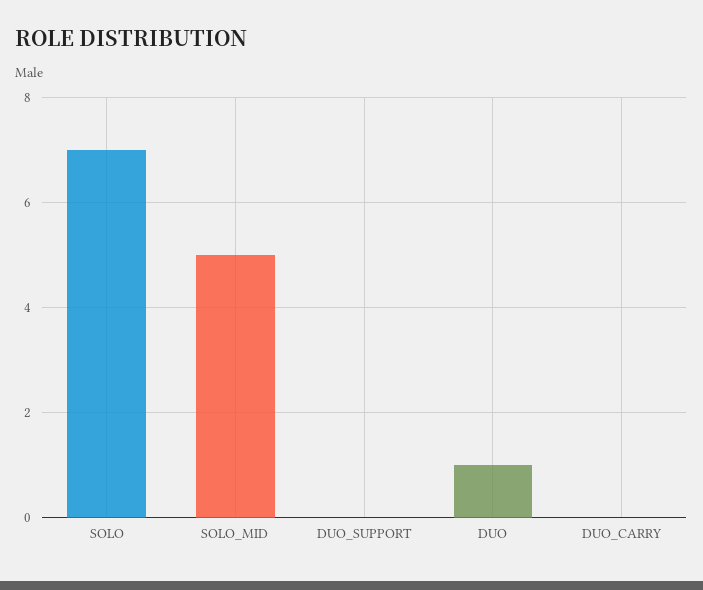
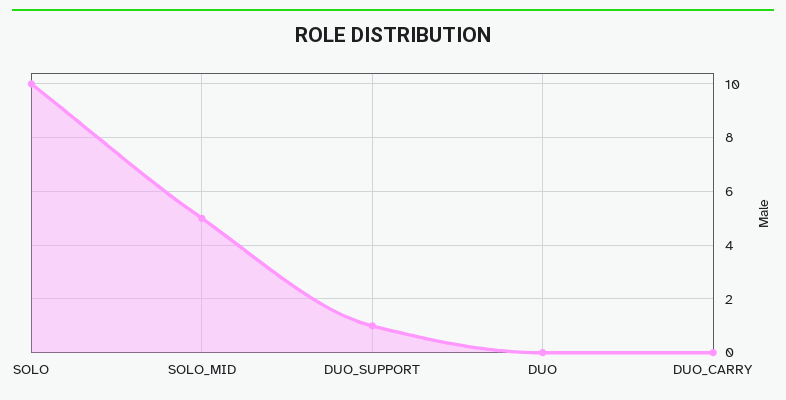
  {
-   "SOLO": 7,
+   "SOLO": 10,
    "SOLO_MID": 5,
-   "DUO_SUPPORT": 0,
+   "DUO_SUPPORT": 1,
-   "DUO": 1,
+   "DUO": 0,
    "DUO_CARRY": 0
  }

